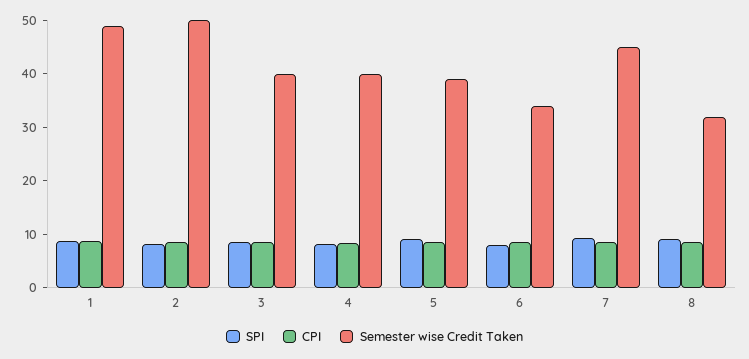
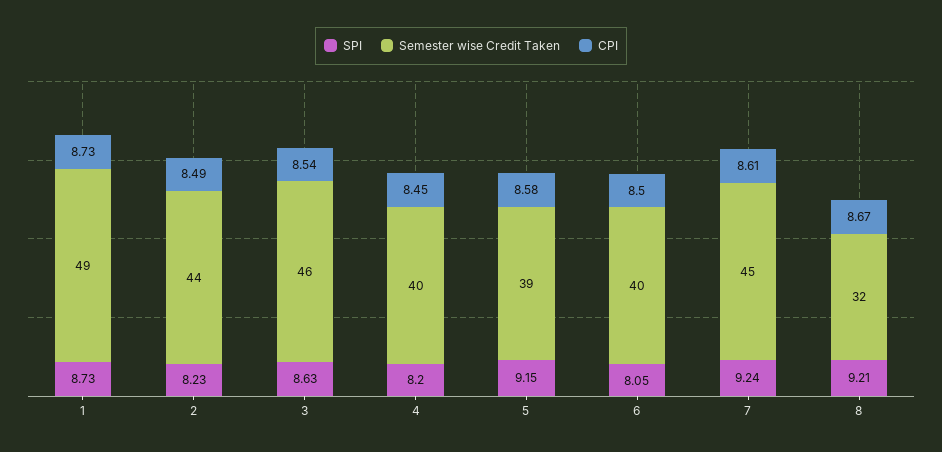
  {
    "SPI": {
      "1": 8.73,
      "2": 8.23,
      "3": 8.63,
      "4": 8.2,
      "5": 9.15,
      "6": 8.05,
      "7": 9.24,
      "8": 9.21
    },
    "CPI": {
      "1": 8.73,
      "2": 8.49,
      "3": 8.54,
      "4": 8.45,
      "5": 8.58,
      "6": 8.5,
      "7": 8.61,
      "8": 8.67
    },
    "Semester wise Credit Taken": {
      "1": 49,
-     "2": 50,
+     "2": 44,
-     "3": 40,
+     "3": 46,
      "4": 40,
      "5": 39,
-     "6": 34,
+     "6": 40,
      "7": 45,
      "8": 32
    }
  }

